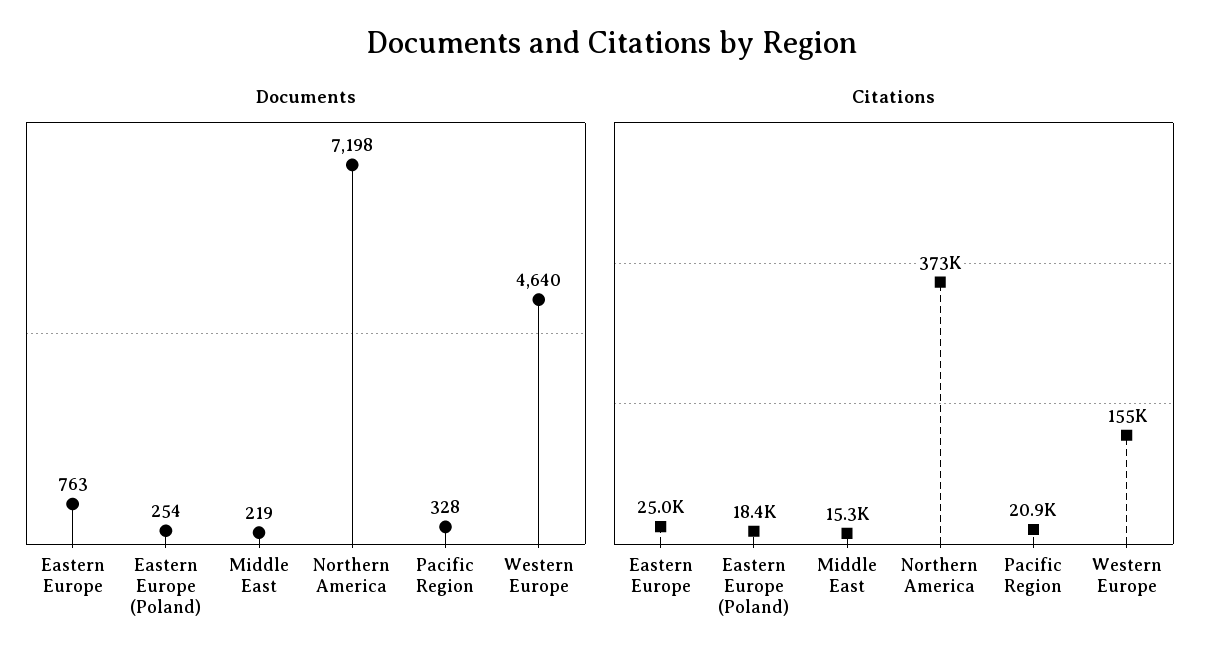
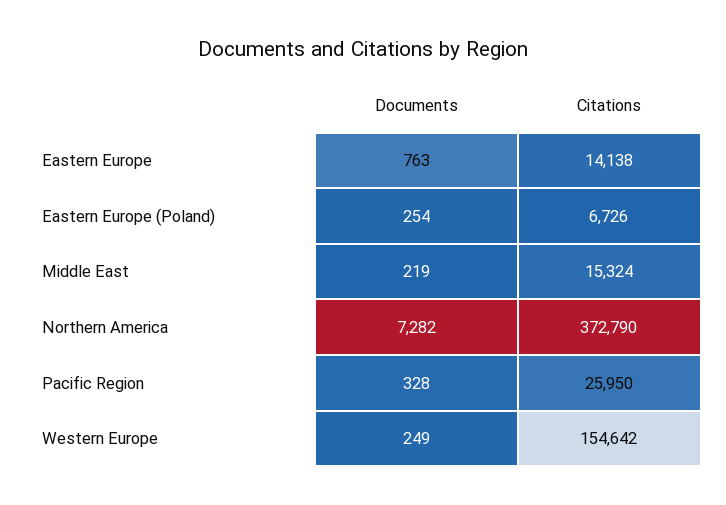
  {
    "Documents": {
      "Eastern Europe": 763,
      "Eastern Europe (Poland)": 254,
      "Middle East": 219,
-     "Northern America": 7198,
+     "Northern America": 7282,
      "Pacific Region": 328,
-     "Western Europe": 4640
+     "Western Europe": 249
    },
    "Citations": {
-     "Eastern Europe": 25000,
+     "Eastern Europe": 14138,
-     "Eastern Europe (Poland)": 18400,
+     "Eastern Europe (Poland)": 6726,
      "Middle East": 15324,
      "Northern America": 372790,
-     "Pacific Region": 20900,
+     "Pacific Region": 25950,
      "Western Europe": 154642
    }
  }

